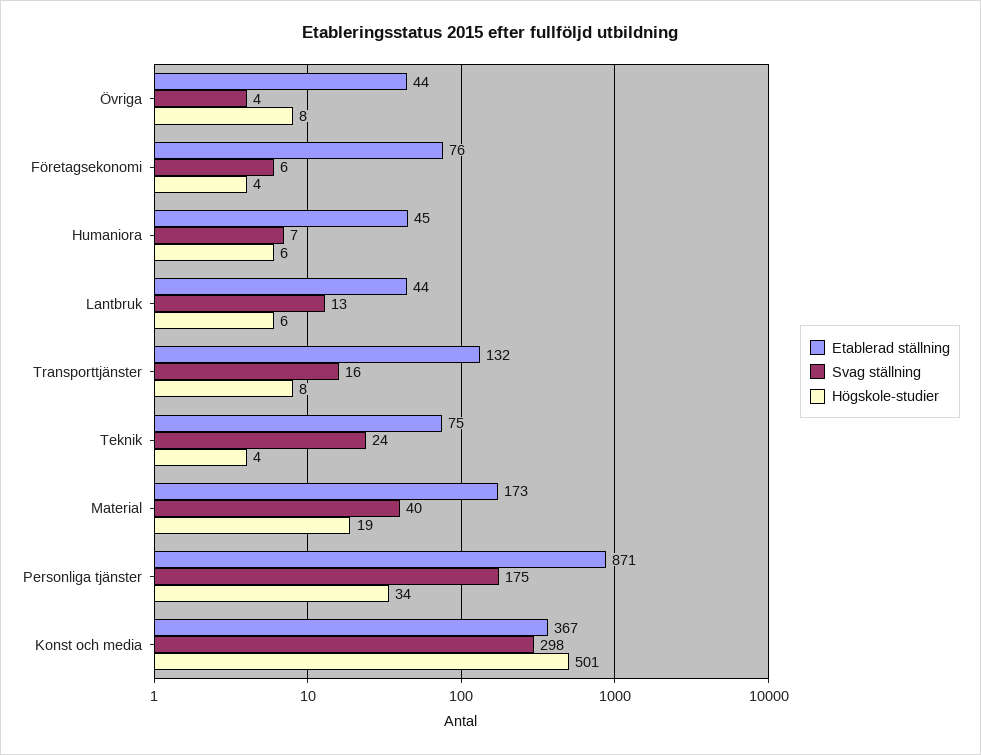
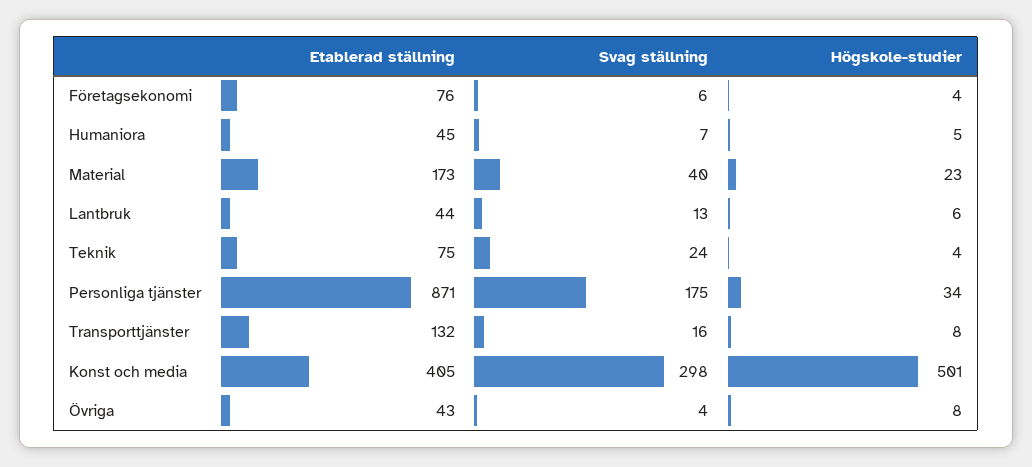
  {
    "Etablerad ställning": {
-     "Övriga": 44,
+     "Övriga": 43,
      "Företagsekonomi": 76,
      "Humaniora": 45,
      "Lantbruk": 44,
      "Transporttjänster": 132,
      "Teknik": 75,
      "Material": 173,
      "Personliga tjänster": 871,
-     "Konst och media": 367
+     "Konst och media": 405
    },
    "Svag ställning": {
      "Övriga": 4,
      "Företagsekonomi": 6,
      "Humaniora": 7,
      "Lantbruk": 13,
      "Transporttjänster": 16,
      "Teknik": 24,
      "Material": 40,
      "Personliga tjänster": 175,
      "Konst och media": 298
    },
    "Högskole-studier": {
      "Övriga": 8,
      "Företagsekonomi": 4,
-     "Humaniora": 6,
+     "Humaniora": 5,
      "Lantbruk": 6,
      "Transporttjänster": 8,
      "Teknik": 4,
-     "Material": 19,
+     "Material": 23,
      "Personliga tjänster": 34,
      "Konst och media": 501
    }
  }

